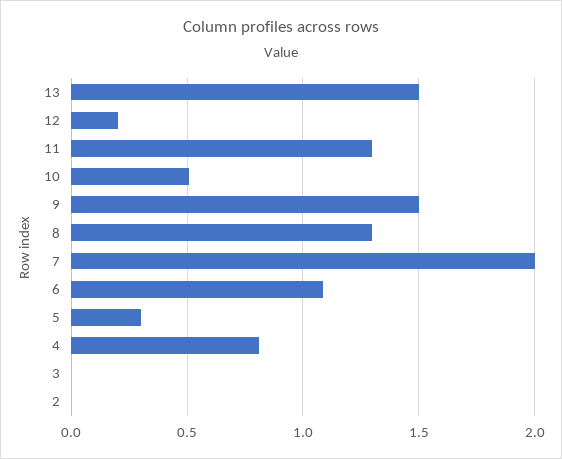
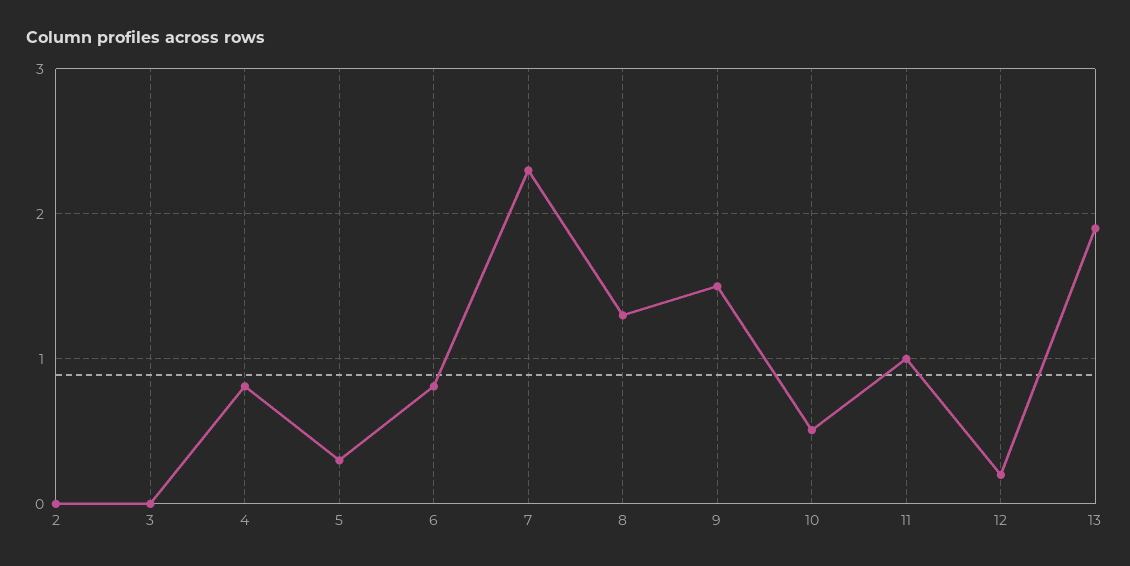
  {
-   "13": 1.5,
+   "13": 1.9,
    "12": 0.2,
-   "11": 1.3,
+   "11": 1,
    "10": 0.5,
    "9": 1.5,
    "8": 1.3,
-   "7": 2,
+   "7": 2.3,
-   "6": 1.1,
+   "6": 0.8,
    "5": 0.3,
    "4": 0.8,
    "3": 0,
    "2": 0
  }

